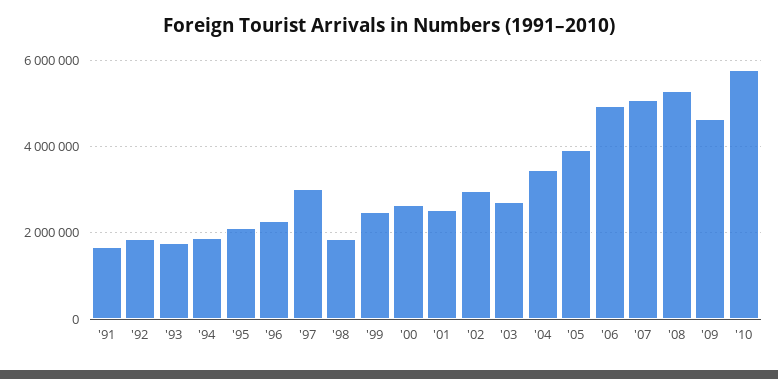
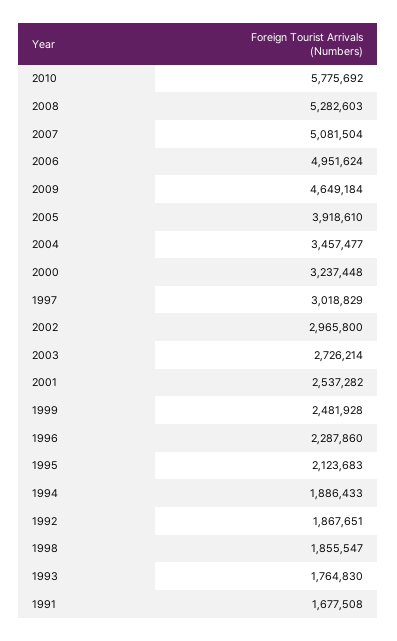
  {
    "'91": 1677508,
    "'92": 1867651,
    "'93": 1764830,
    "'94": 1886433,
    "'95": 2123683,
    "'96": 2287860,
    "'97": 3018829,
    "'98": 1855547,
    "'99": 2481928,
-   "'00": 2600000,
+   "'00": 3237448,
    "'01": 2537282,
    "'02": 2965800,
    "'03": 2726214,
    "'04": 3457477,
    "'05": 3918610,
    "'06": 4951624,
    "'07": 5081504,
    "'08": 5282603,
    "'09": 4649184,
    "'10": 5775692
  }

